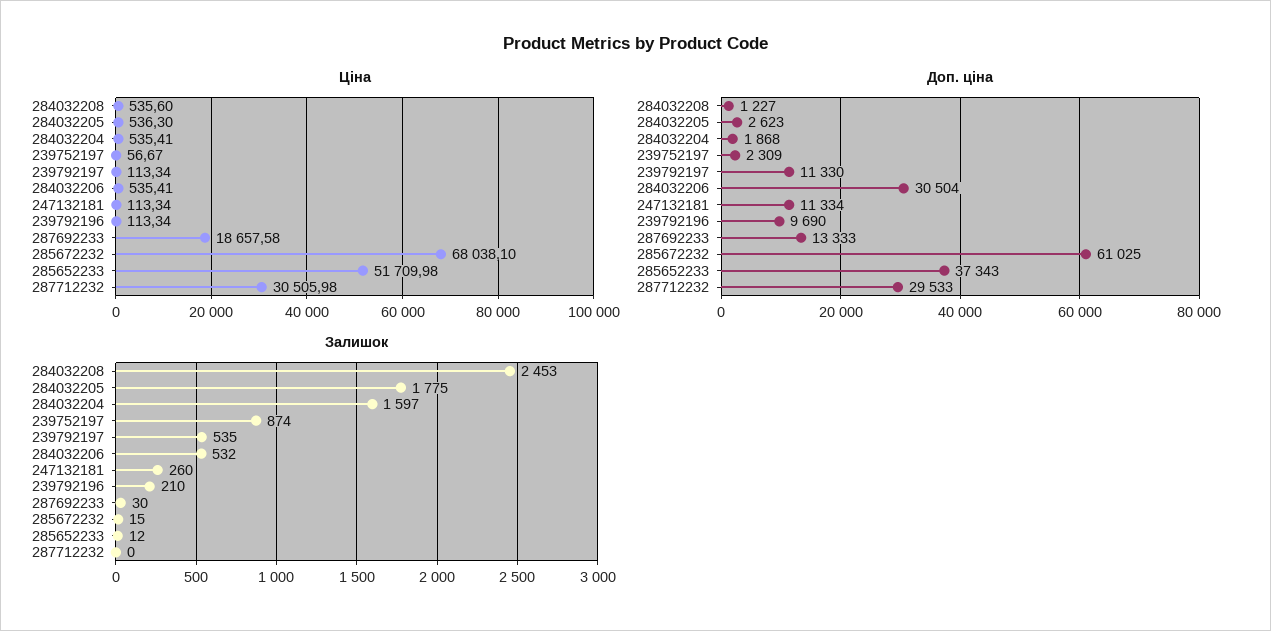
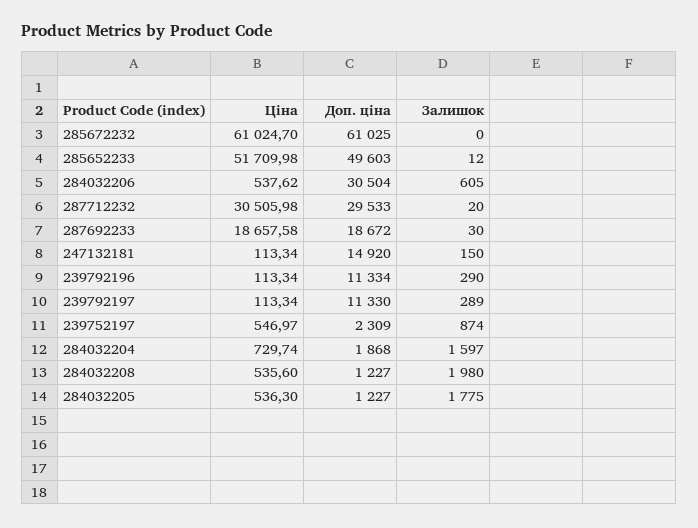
  {
    "Ціна": {
      "284032208": 535.6,
      "284032205": 536.3,
-     "284032204": 535.41,
+     "284032204": 729.74,
-     "239752197": 56.67,
+     "239752197": 546.97,
      "239792197": 113.34,
-     "284032206": 535.41,
+     "284032206": 537.62,
      "247132181": 113.34,
      "239792196": 113.34,
      "287692233": 18657.58,
-     "285672232": 68038.1,
+     "285672232": 61024.7,
      "285652233": 51709.98,
      "287712232": 30505.98
    },
    "Доп. ціна": {
      "284032208": 1227,
-     "284032205": 2623,
+     "284032205": 1227,
      "284032204": 1868,
      "239752197": 2309,
      "239792197": 11330,
      "284032206": 30504,
-     "247132181": 11334,
+     "247132181": 14920,
-     "239792196": 9690,
+     "239792196": 11334,
-     "287692233": 13333,
+     "287692233": 18672,
      "285672232": 61025,
-     "285652233": 37343,
+     "285652233": 49603,
      "287712232": 29533
    },
    "Залишок": {
-     "284032208": 2453,
+     "284032208": 1980,
      "284032205": 1775,
      "284032204": 1597,
      "239752197": 874,
-     "239792197": 535,
+     "239792197": 289,
-     "284032206": 532,
+     "284032206": 605,
-     "247132181": 260,
+     "247132181": 150,
-     "239792196": 210,
+     "239792196": 290,
      "287692233": 30,
-     "285672232": 15,
+     "285672232": 0,
      "285652233": 12,
-     "287712232": 0
+     "287712232": 20
    }
  }

